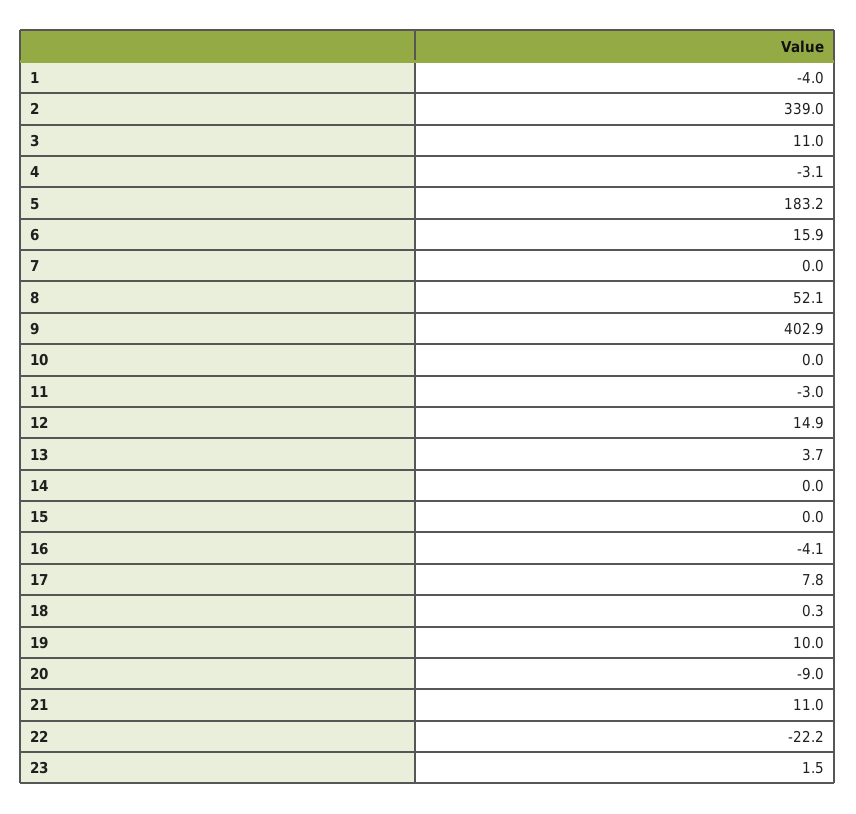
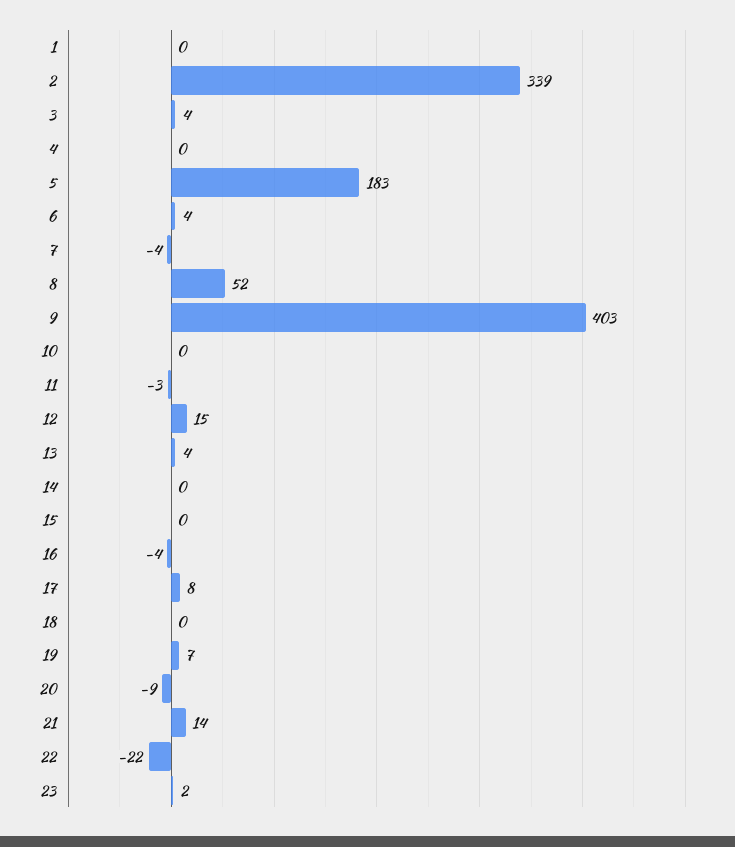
  {
-   "1": -4,
+   "1": 0,
    "2": 339,
-   "3": 11,
+   "3": 4,
-   "4": -3.1,
+   "4": 0,
    "5": 183.2,
-   "6": 15.9,
+   "6": 4,
-   "7": 0,
+   "7": -4,
    "8": 52.1,
    "9": 402.9,
    "10": 0,
    "11": -3,
    "12": 14.9,
    "13": 3.7,
    "14": 0,
    "15": 0,
    "16": -4.1,
    "17": 7.8,
    "18": 0.3,
-   "19": 10,
+   "19": 7,
    "20": -9,
-   "21": 11,
+   "21": 14,
    "22": -22.2,
    "23": 1.5
  }

